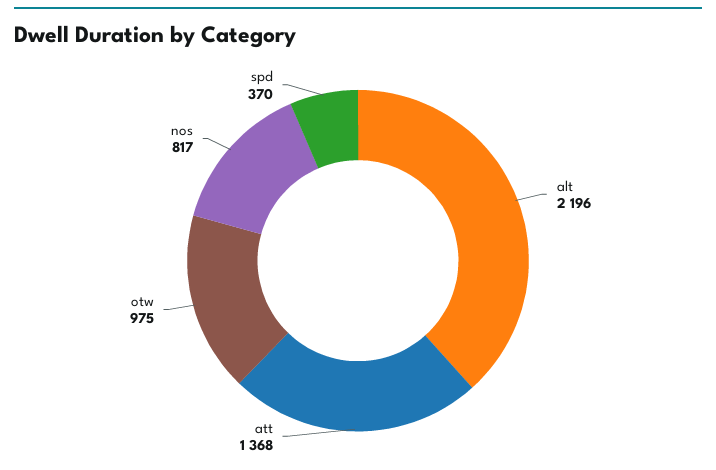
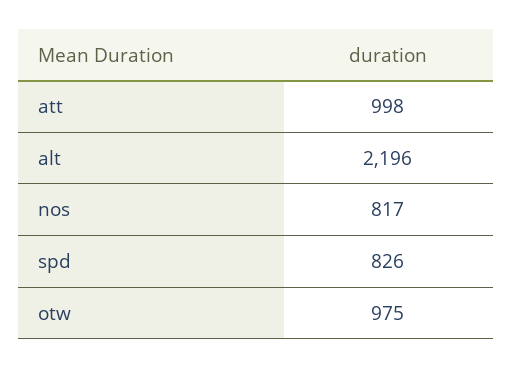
  {
    "alt": 2196,
-   "att": 1368,
+   "att": 998,
    "otw": 975,
    "nos": 817,
-   "spd": 370
+   "spd": 826
  }

